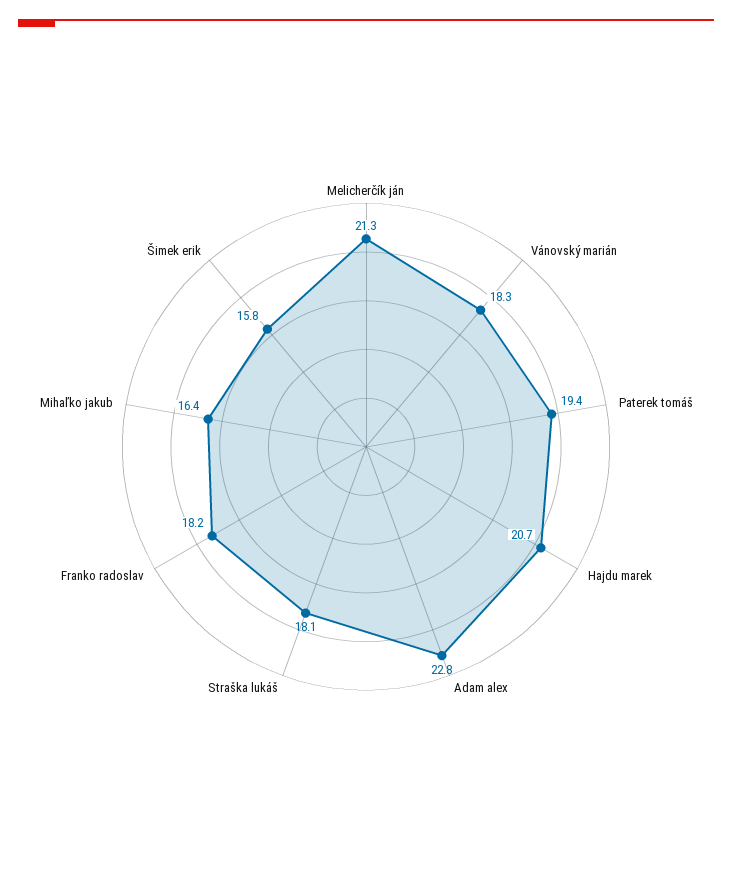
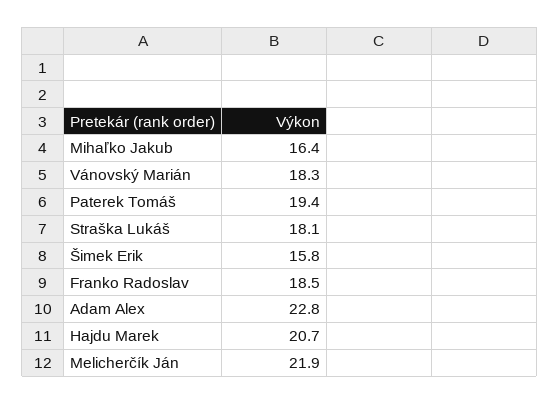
  {
-   "Melicherčík ján": 21.3,
+   "Melicherčík ján": 21.9,
    "Vánovský marián": 18.3,
    "Paterek tomáš": 19.4,
    "Hajdu marek": 20.7,
    "Adam alex": 22.8,
    "Straška lukáš": 18.1,
-   "Franko radoslav": 18.2,
+   "Franko radoslav": 18.5,
    "Mihaľko jakub": 16.4,
    "Šimek erik": 15.8
  }

